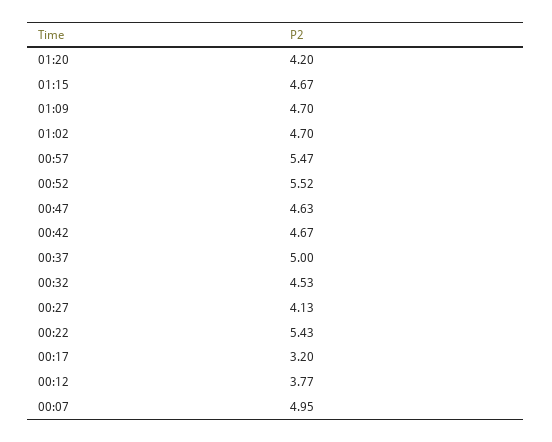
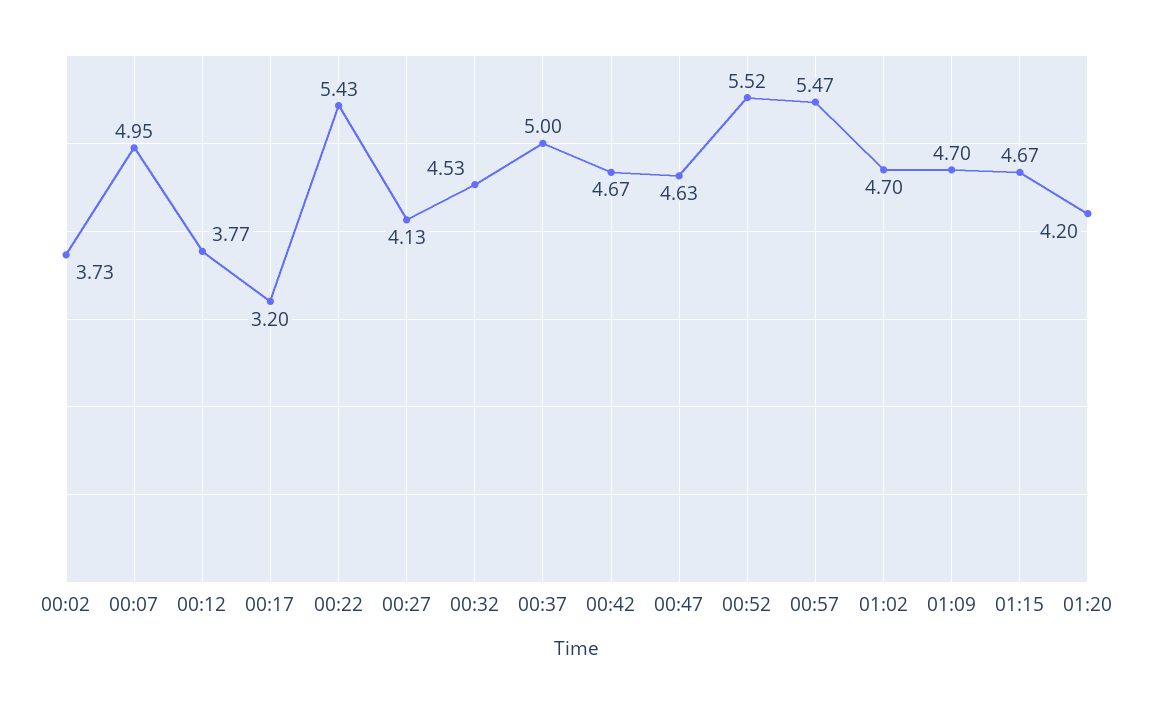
  {
    "01:20": 4.2,
    "01:15": 4.67,
    "01:09": 4.7,
    "01:02": 4.7,
    "00:57": 5.47,
    "00:52": 5.52,
    "00:47": 4.63,
    "00:42": 4.67,
    "00:37": 5,
    "00:32": 4.53,
    "00:27": 4.13,
    "00:22": 5.43,
    "00:17": 3.2,
    "00:12": 3.77,
-   "00:07": 4.95
+   "00:07": 4.95,
+   "00:02": 3.73
  }

